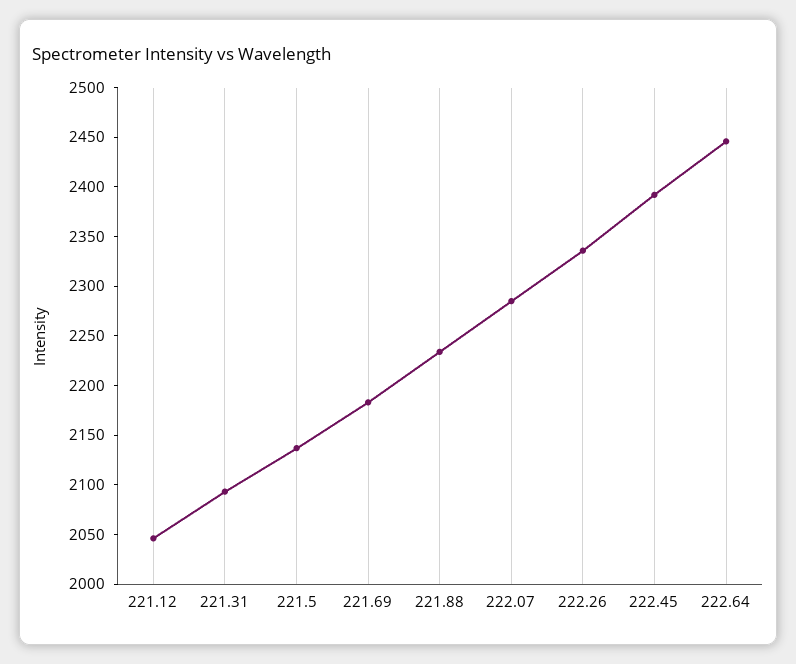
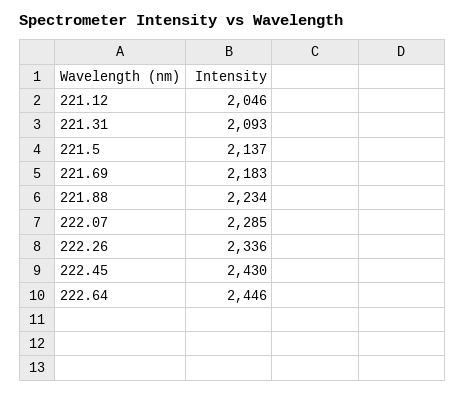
  {
    "221.12": 2046,
    "221.31": 2093,
    "221.5": 2137,
    "221.69": 2183,
    "221.88": 2234,
    "222.07": 2285,
    "222.26": 2336,
-   "222.45": 2390,
+   "222.45": 2430,
    "222.64": 2446
  }

